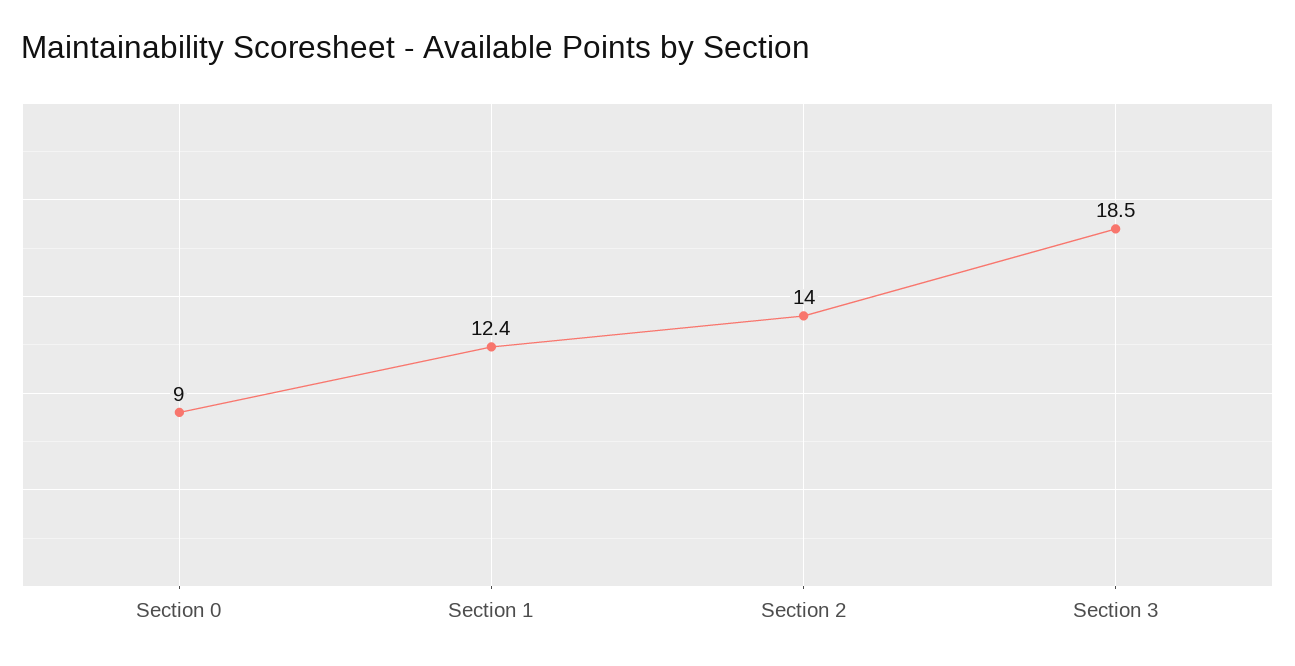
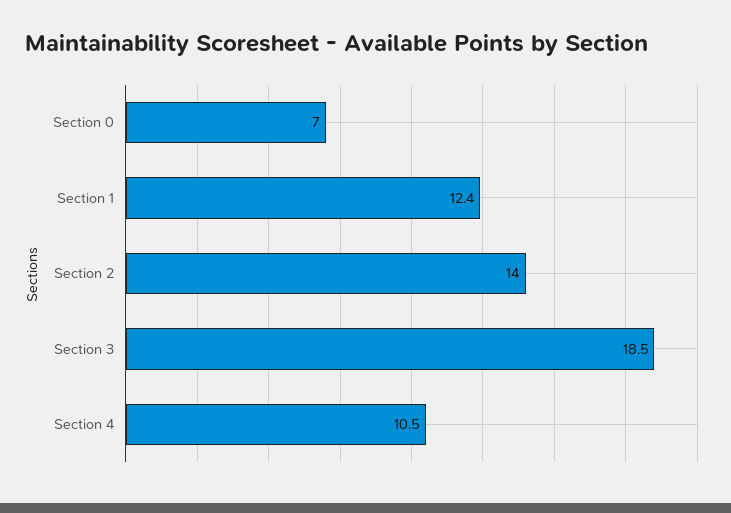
  {
-   "Section 0": 9,
+   "Section 0": 7,
    "Section 1": 12.4,
    "Section 2": 14,
-   "Section 3": 18.5
+   "Section 3": 18.5,
+   "Section 4": 10.5
  }

